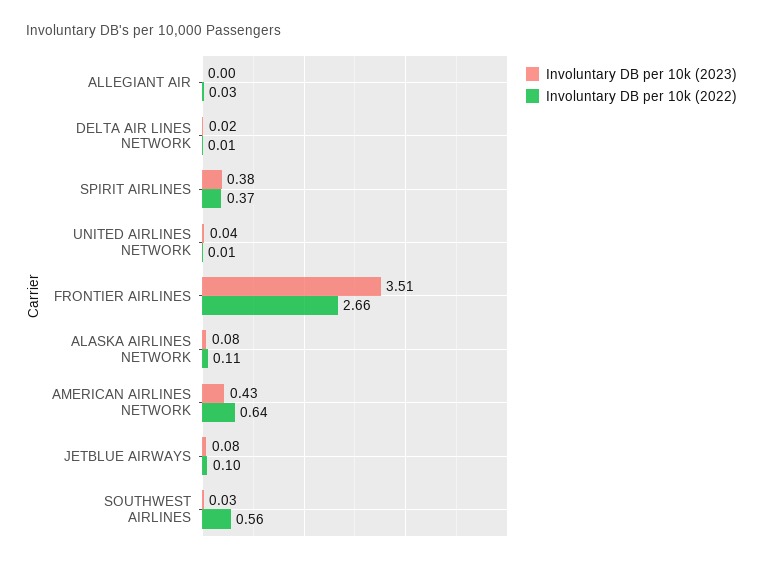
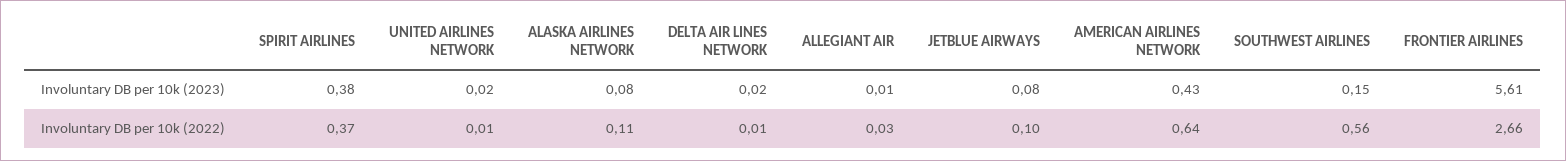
  {
    "Involuntary DB per 10k (2023)": {
-     "ALLEGIANT AIR": 0,
+     "ALLEGIANT AIR": 0.01,
      "DELTA AIR LINES NETWORK": 0.02,
      "SPIRIT AIRLINES": 0.38,
-     "UNITED AIRLINES NETWORK": 0.04,
+     "UNITED AIRLINES NETWORK": 0.02,
-     "FRONTIER AIRLINES": 3.51,
+     "FRONTIER AIRLINES": 5.61,
      "ALASKA AIRLINES NETWORK": 0.08,
      "AMERICAN AIRLINES NETWORK": 0.43,
      "JETBLUE AIRWAYS": 0.08,
-     "SOUTHWEST AIRLINES": 0.03
+     "SOUTHWEST AIRLINES": 0.15
    },
    "Involuntary DB per 10k (2022)": {
      "ALLEGIANT AIR": 0.03,
      "DELTA AIR LINES NETWORK": 0.01,
      "SPIRIT AIRLINES": 0.37,
      "UNITED AIRLINES NETWORK": 0.01,
      "FRONTIER AIRLINES": 2.66,
      "ALASKA AIRLINES NETWORK": 0.11,
      "AMERICAN AIRLINES NETWORK": 0.64,
      "JETBLUE AIRWAYS": 0.1,
      "SOUTHWEST AIRLINES": 0.56
    }
  }

